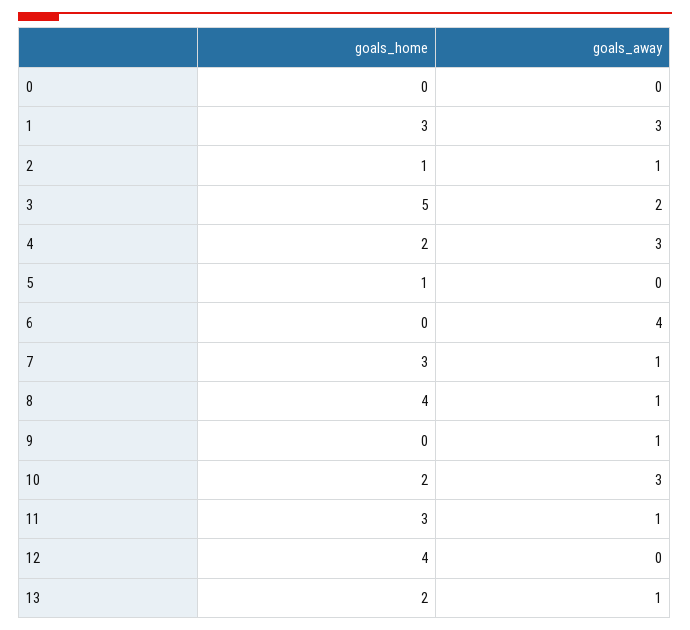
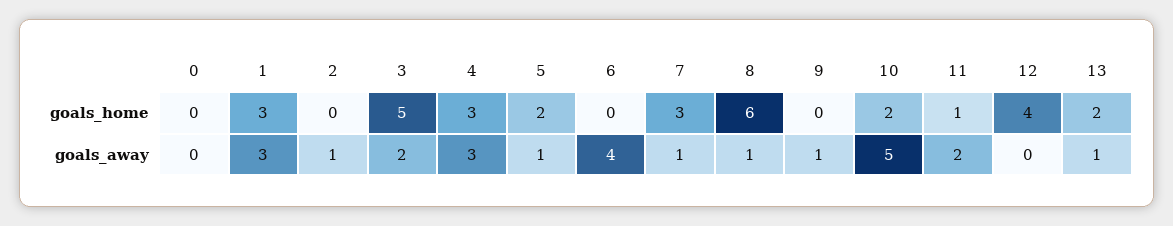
  {
    "goals_home": {
      "0": 0,
      "1": 3,
-     "2": 1,
+     "2": 0,
      "3": 5,
-     "4": 2,
+     "4": 3,
-     "5": 1,
+     "5": 2,
      "6": 0,
      "7": 3,
-     "8": 4,
+     "8": 6,
      "9": 0,
      "10": 2,
-     "11": 3,
+     "11": 1,
      "12": 4,
      "13": 2
    },
    "goals_away": {
      "0": 0,
      "1": 3,
      "2": 1,
      "3": 2,
      "4": 3,
-     "5": 0,
+     "5": 1,
      "6": 4,
      "7": 1,
      "8": 1,
      "9": 1,
-     "10": 3,
+     "10": 5,
-     "11": 1,
+     "11": 2,
      "12": 0,
      "13": 1
    }
  }

